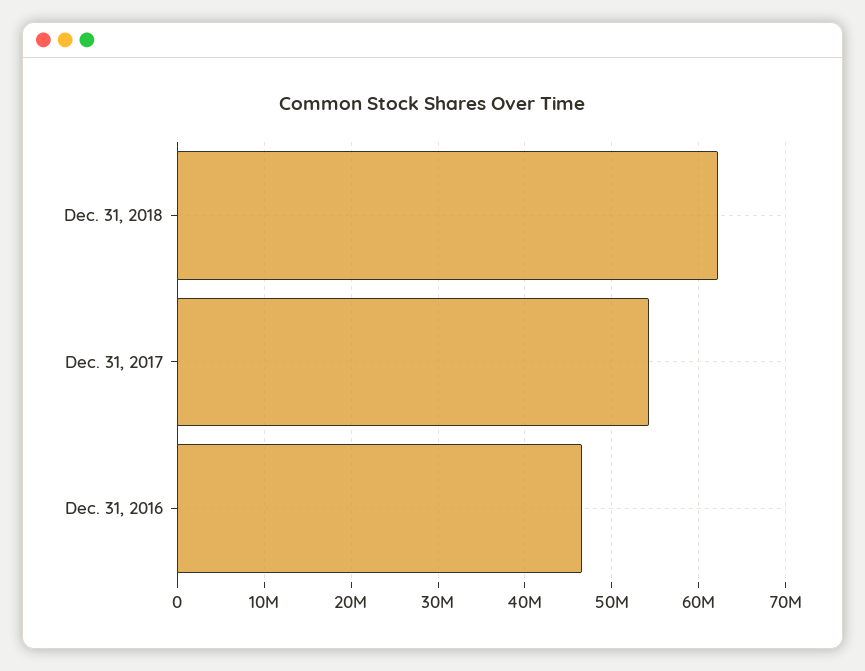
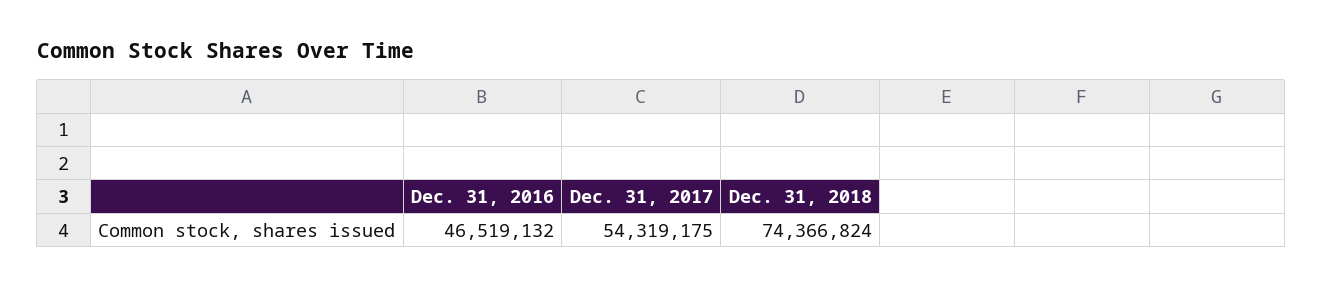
  {
-   "Dec. 31, 2018": 62000000,
+   "Dec. 31, 2018": 74366824,
    "Dec. 31, 2017": 54319175,
    "Dec. 31, 2016": 46519132
  }

